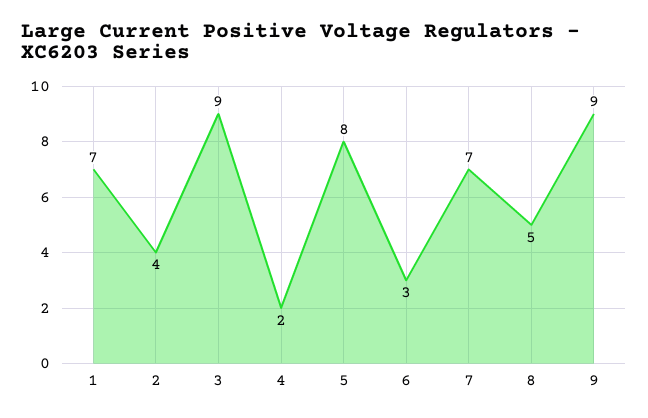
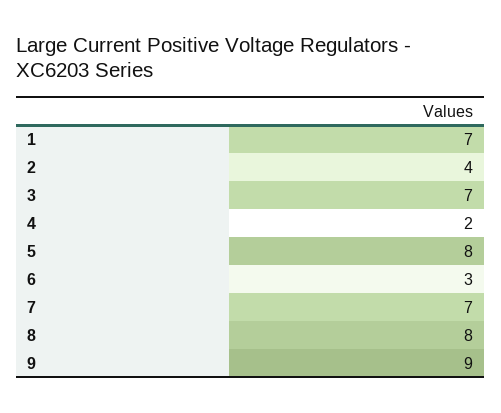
  {
    "1": 7,
    "2": 4,
-   "3": 9,
+   "3": 7,
    "4": 2,
    "5": 8,
    "6": 3,
    "7": 7,
-   "8": 5,
+   "8": 8,
    "9": 9
  }

